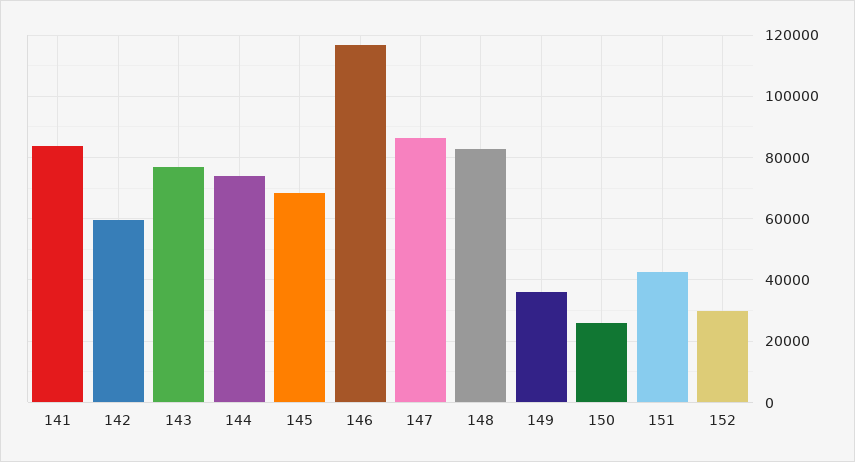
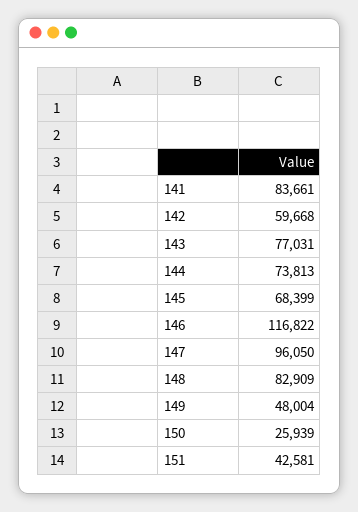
  {
    "141": 83661,
    "142": 59668,
    "143": 77031,
    "144": 73813,
    "145": 68399,
    "146": 116822,
-   "147": 86000,
+   "147": 96050,
    "148": 82909,
-   "149": 36000,
+   "149": 48004,
    "150": 25939,
-   "151": 42581,
+   "151": 42581
-   "152": 30000
  }

